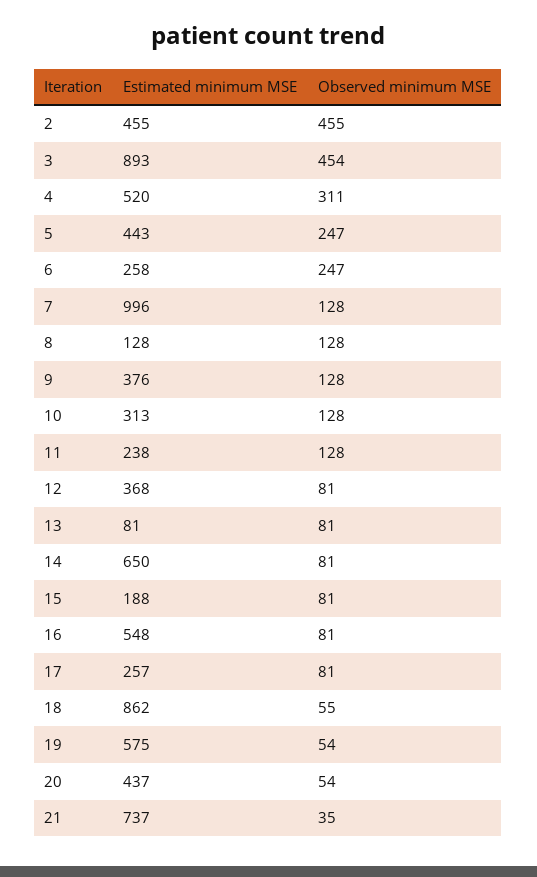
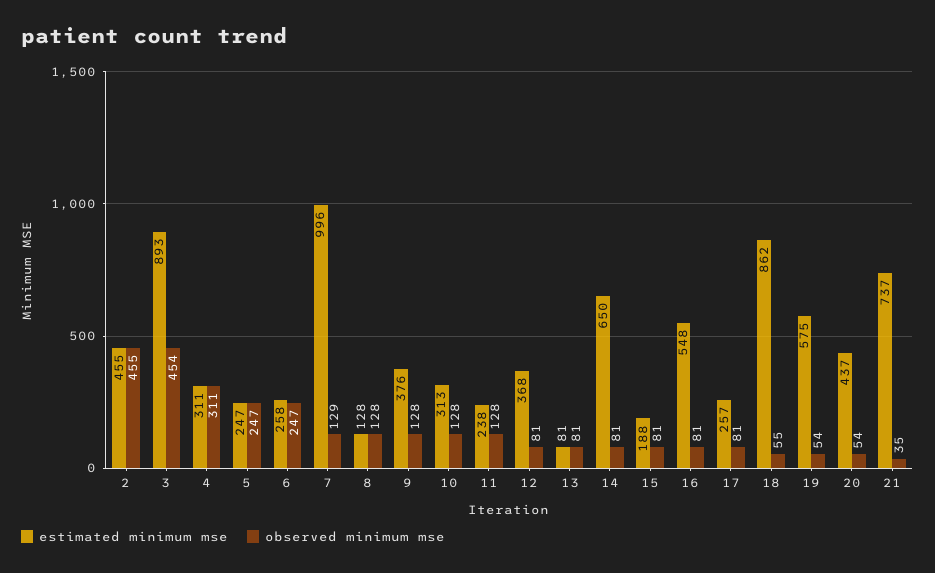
  {
    "Estimated minimum MSE": {
      "2": 455,
      "3": 893,
-     "4": 520,
+     "4": 311,
-     "5": 443,
+     "5": 247,
      "6": 258,
      "7": 996,
      "8": 128,
      "9": 376,
      "10": 313,
      "11": 238,
      "12": 368,
      "13": 81,
      "14": 650,
      "15": 188,
      "16": 548,
      "17": 257,
      "18": 862,
      "19": 575,
      "20": 437,
      "21": 737
    },
    "Observed minimum MSE": {
      "2": 455,
      "3": 454,
      "4": 311,
      "5": 247,
      "6": 247,
-     "7": 128,
+     "7": 129,
      "8": 128,
      "9": 128,
      "10": 128,
      "11": 128,
      "12": 81,
      "13": 81,
      "14": 81,
      "15": 81,
      "16": 81,
      "17": 81,
      "18": 55,
      "19": 54,
      "20": 54,
      "21": 35
    }
  }

